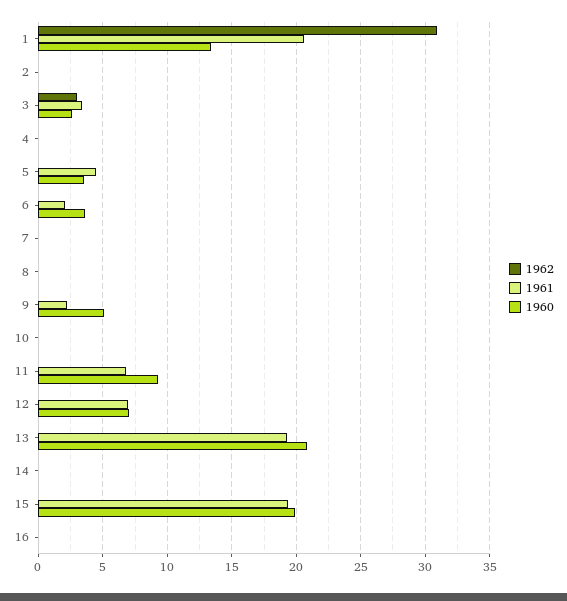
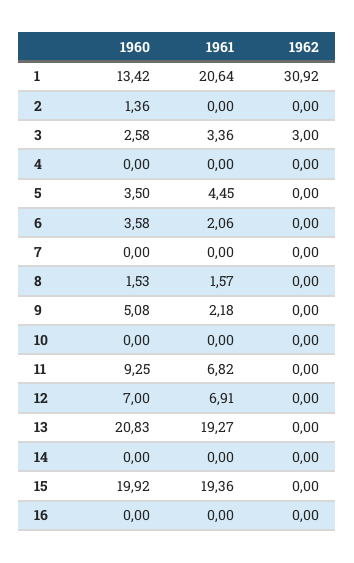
  {
    "1962": {
      "1": 30.92,
      "2": 0,
      "3": 3,
      "4": 0,
      "5": 0,
      "6": 0,
      "7": 0,
      "8": 0,
      "9": 0,
      "10": 0,
      "11": 0,
      "12": 0,
      "13": 0,
      "14": 0,
      "15": 0,
      "16": 0
    },
    "1961": {
      "1": 20.64,
      "2": 0,
      "3": 3.36,
      "4": 0,
      "5": 4.45,
      "6": 2.06,
      "7": 0,
-     "8": 0,
+     "8": 1.57,
      "9": 2.18,
      "10": 0,
      "11": 6.82,
      "12": 6.91,
      "13": 19.27,
      "14": 0,
      "15": 19.36,
      "16": 0
    },
    "1960": {
      "1": 13.42,
-     "2": 0,
+     "2": 1.36,
      "3": 2.58,
      "4": 0,
      "5": 3.5,
      "6": 3.58,
      "7": 0,
-     "8": 0,
+     "8": 1.53,
      "9": 5.08,
      "10": 0,
      "11": 9.25,
      "12": 7,
      "13": 20.83,
      "14": 0,
      "15": 19.92,
      "16": 0
    }
  }

